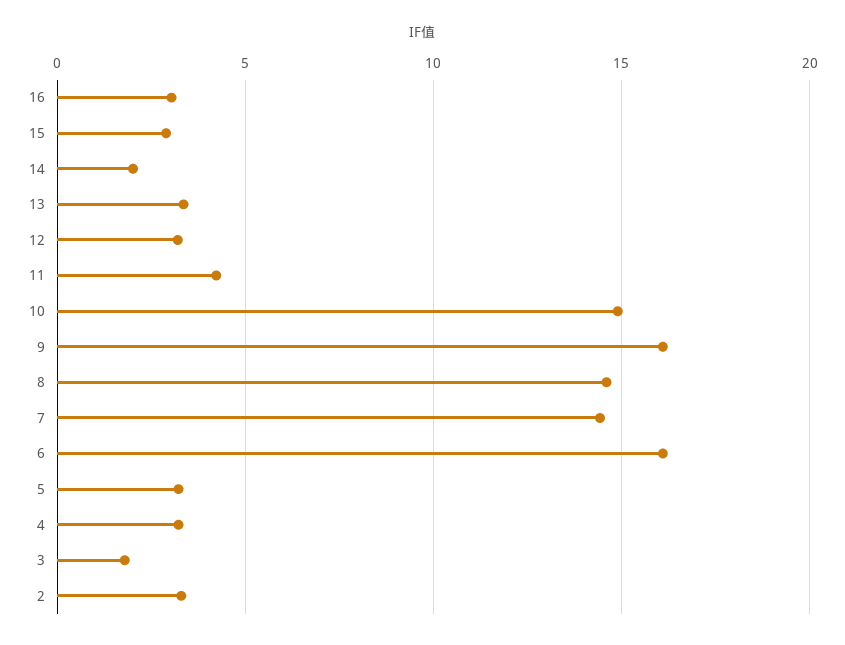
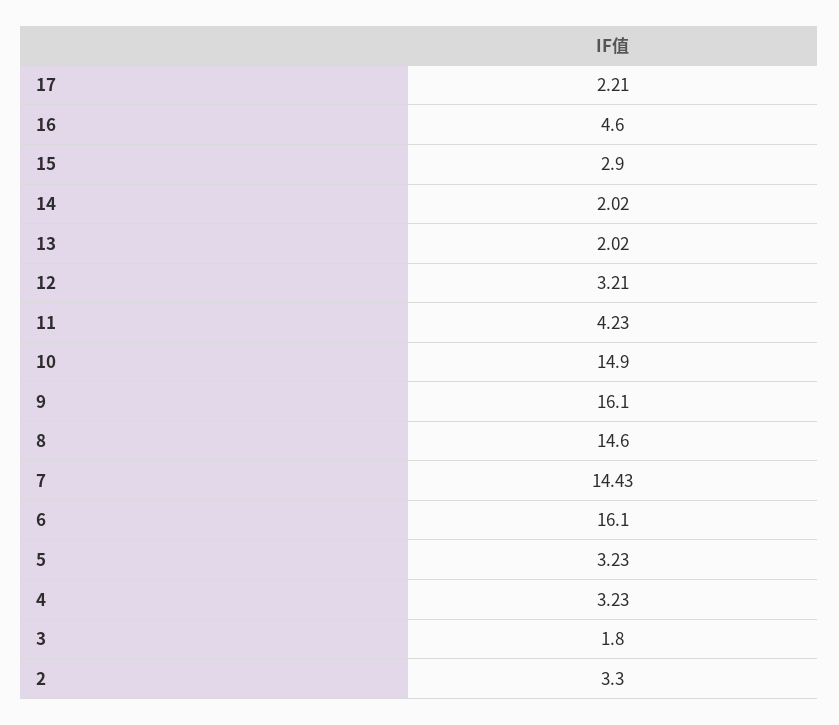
  {
-   "16": 3,
+   "16": 4.6,
    "15": 2.9,
    "14": 2.02,
-   "13": 3.5,
+   "13": 2.02,
    "12": 3.21,
    "11": 4.23,
    "10": 14.9,
    "9": 16.1,
    "8": 14.6,
    "7": 14.43,
    "6": 16.1,
    "5": 3.23,
    "4": 3.23,
    "3": 1.8,
-   "2": 3.3
+   "2": 3.3,
+   "17": 2.21
  }

